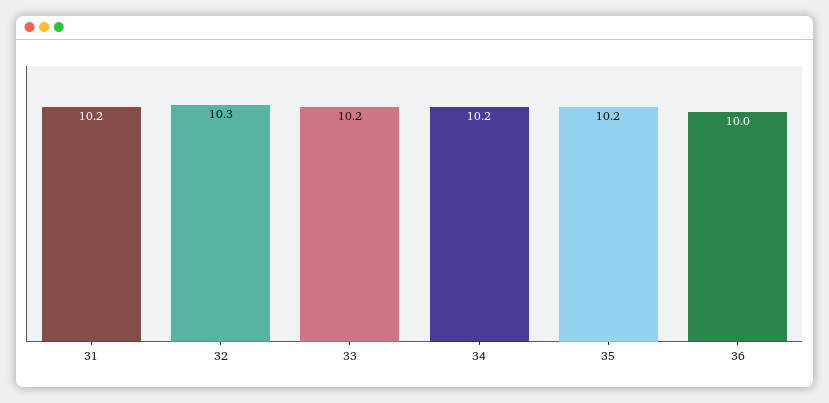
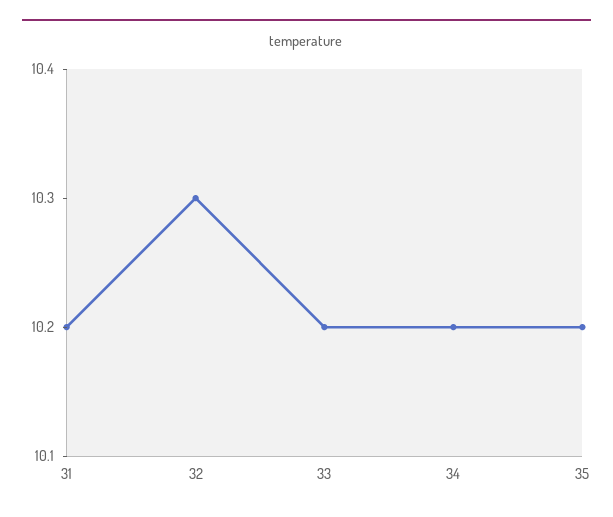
  {
    "31": 10.2,
    "32": 10.3,
    "33": 10.2,
    "34": 10.2,
-   "35": 10.2,
+   "35": 10.2
-   "36": 10
  }

